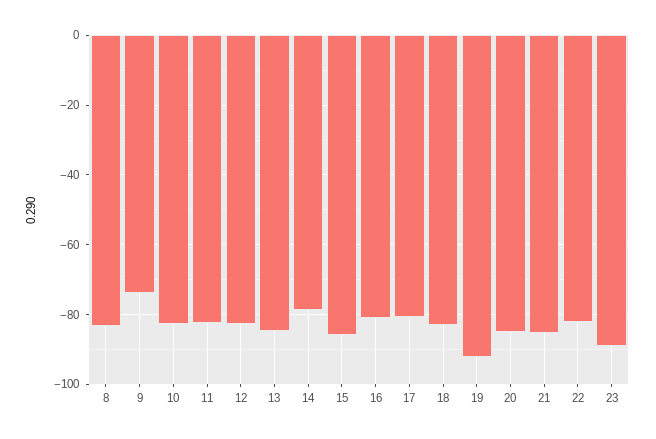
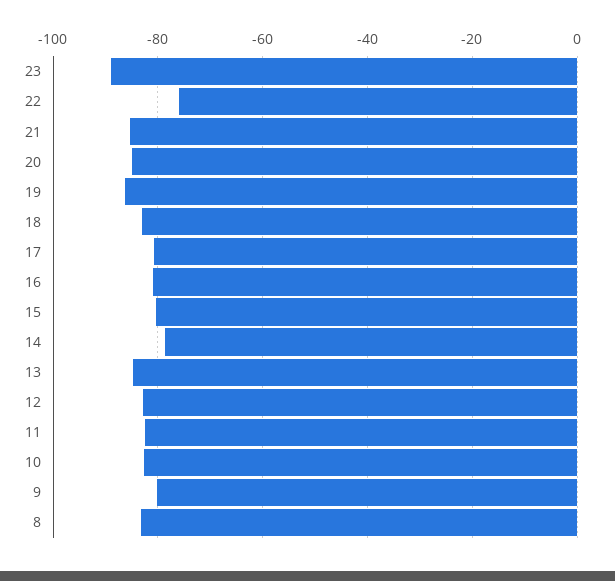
  {
    "8": -84,
-   "9": -74,
+   "9": -80,
    "10": -82,
    "11": -82,
    "12": -82,
    "13": -84,
    "14": -78,
-   "15": -86,
+   "15": -80,
    "16": -82,
    "17": -80,
    "18": -84,
-   "19": -92,
+   "19": -86,
    "20": -84,
    "21": -86,
-   "22": -82,
+   "22": -76,
    "23": -88
  }

